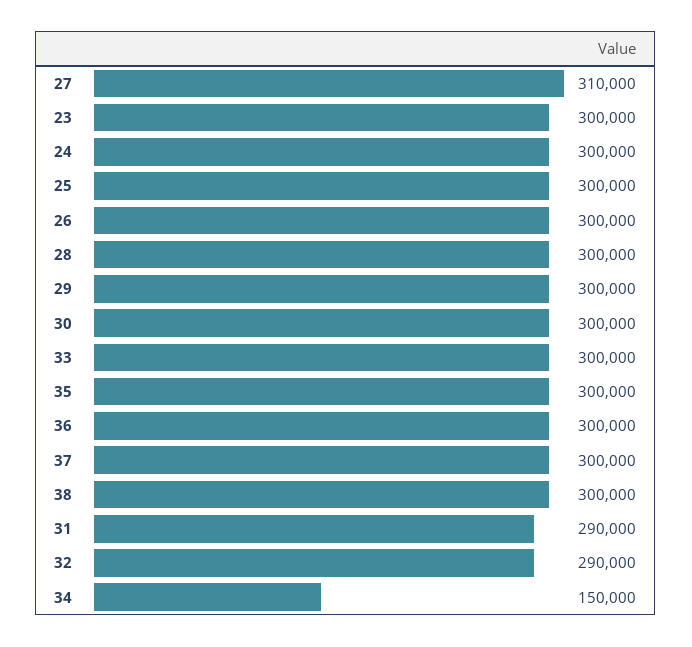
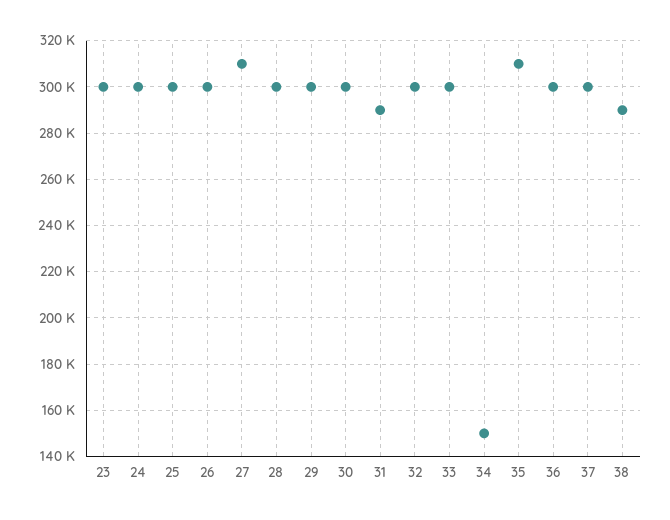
  {
    "27": 310000,
    "23": 300000,
    "24": 300000,
    "25": 300000,
    "26": 300000,
    "28": 300000,
    "29": 300000,
    "30": 300000,
    "33": 300000,
-   "35": 300000,
+   "35": 310000,
    "36": 300000,
    "37": 300000,
-   "38": 300000,
+   "38": 290000,
    "31": 290000,
-   "32": 290000,
+   "32": 300000,
    "34": 150000
  }

